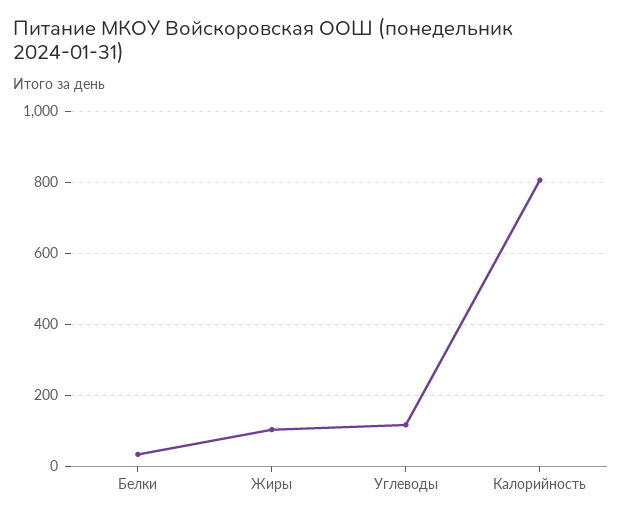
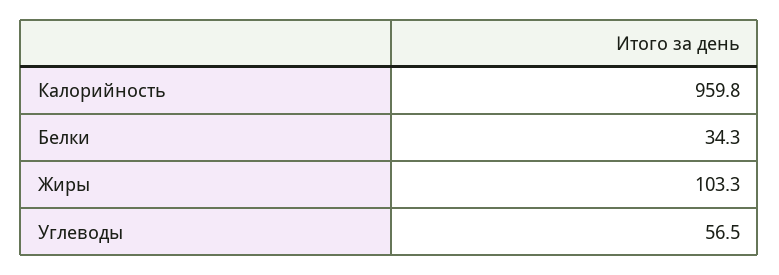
  {
    "Белки": 34.3,
    "Жиры": 103.3,
-   "Углеводы": 120,
+   "Углеводы": 56.5,
-   "Калорийность": 800
+   "Калорийность": 959.8
  }

